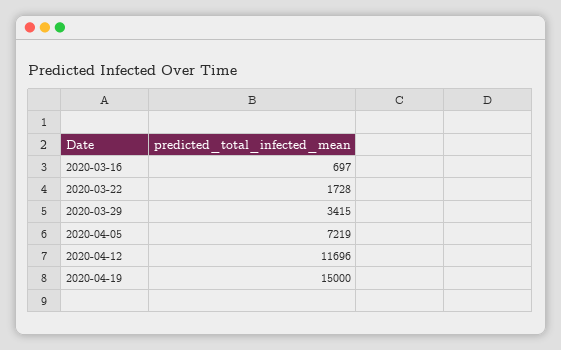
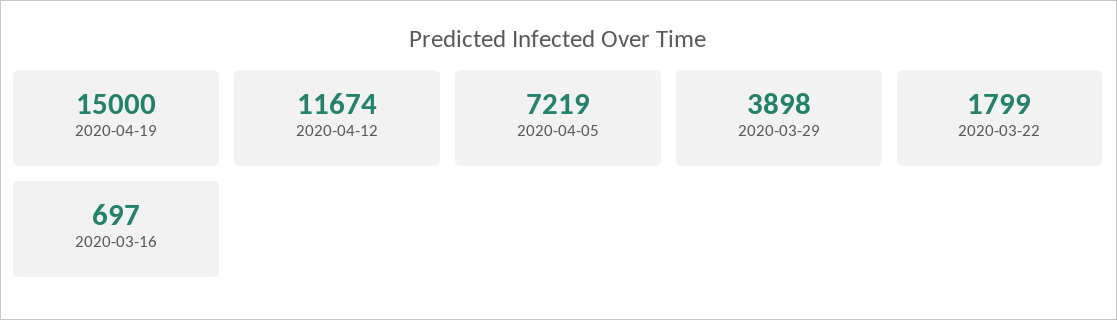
  {
    "2020-03-16": 697,
-   "2020-03-22": 1728,
+   "2020-03-22": 1799,
-   "2020-03-29": 3415,
+   "2020-03-29": 3898,
    "2020-04-05": 7219,
-   "2020-04-12": 11696,
+   "2020-04-12": 11674,
    "2020-04-19": 15000
  }

